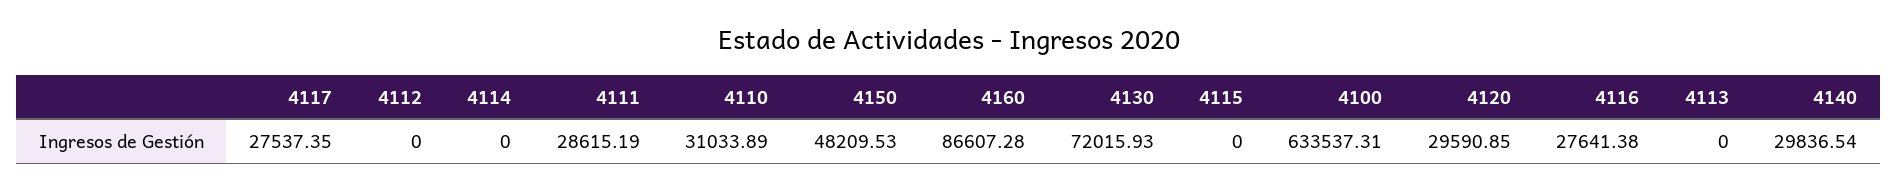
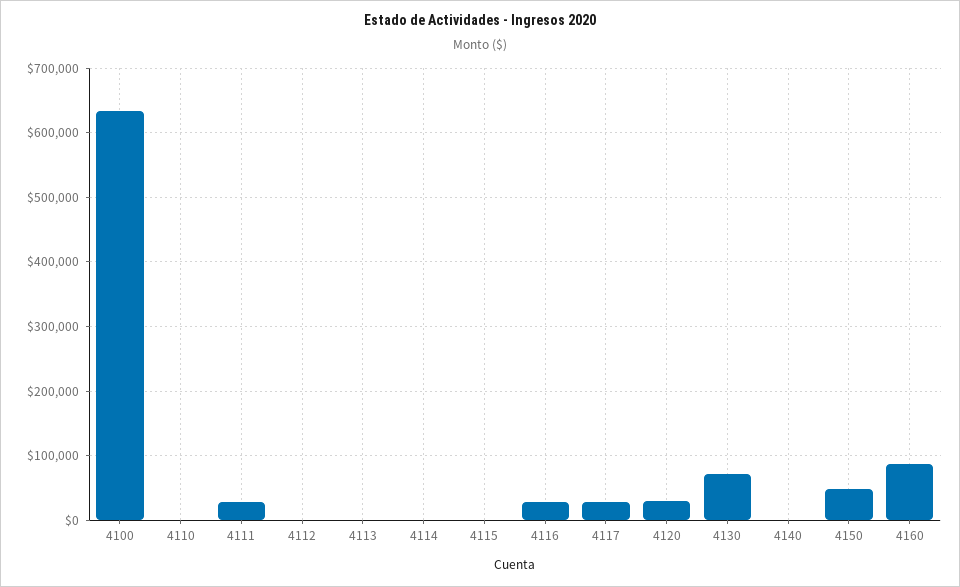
  {
    "4117": 27537.35,
    "4112": 0,
    "4114": 0,
    "4111": 28615.19,
-   "4110": 31033.89,
+   "4110": 0,
    "4150": 48209.53,
    "4160": 86607.28,
    "4130": 72015.93,
    "4115": 0,
    "4100": 633537.31,
    "4120": 29590.85,
    "4116": 27641.38,
    "4113": 0,
-   "4140": 29836.54
+   "4140": 0
  }

